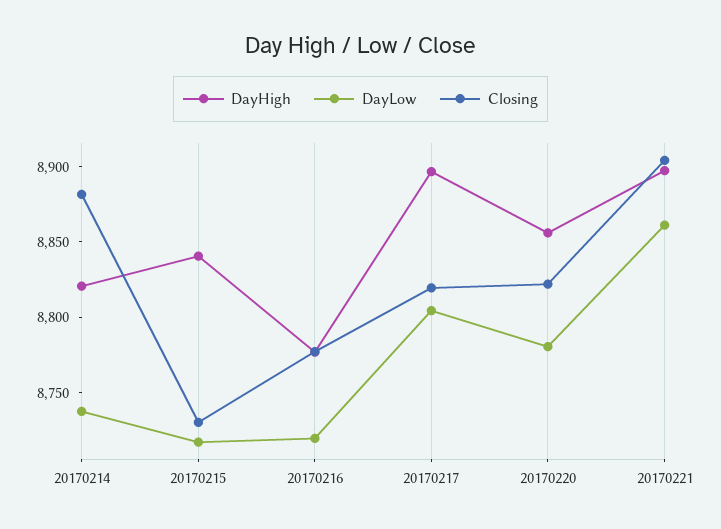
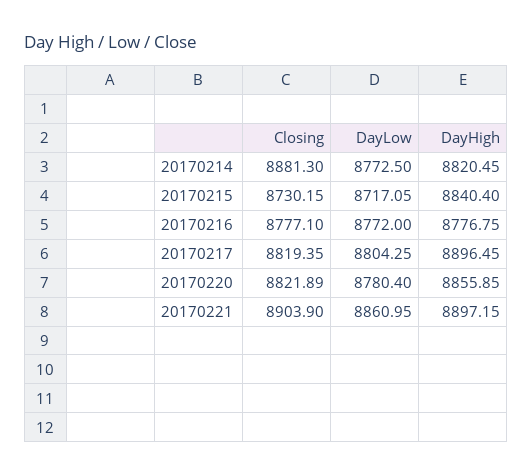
  {
    "DayHigh": {
      "20170214": 8820.45,
      "20170215": 8840.4,
      "20170216": 8776.75,
      "20170217": 8896.45,
      "20170220": 8855.85,
      "20170221": 8897.15
    },
    "DayLow": {
-     "20170214": 8740,
+     "20170214": 8772.5,
      "20170215": 8717.05,
-     "20170216": 8720,
+     "20170216": 8772,
      "20170217": 8804.25,
      "20170220": 8780.4,
      "20170221": 8860.95
    },
    "Closing": {
      "20170214": 8881.3,
      "20170215": 8730.15,
      "20170216": 8777.1,
      "20170217": 8819.35,
      "20170220": 8821.89,
      "20170221": 8903.9
    }
  }

